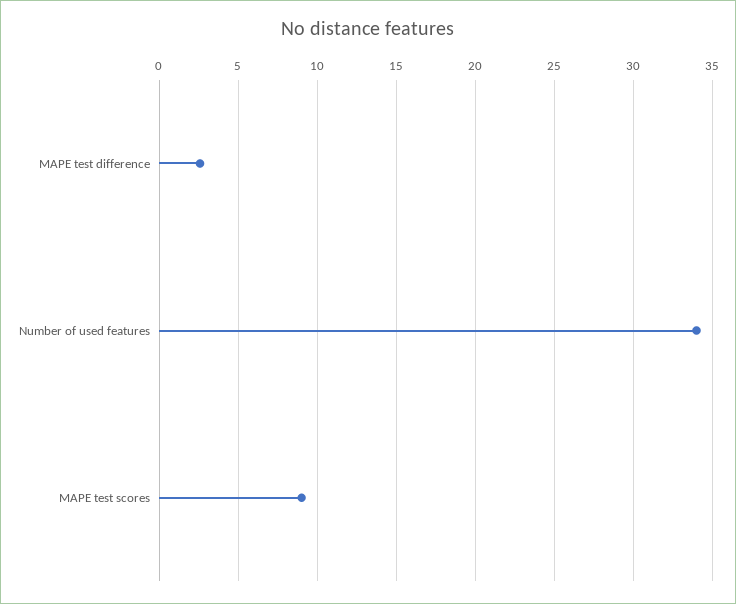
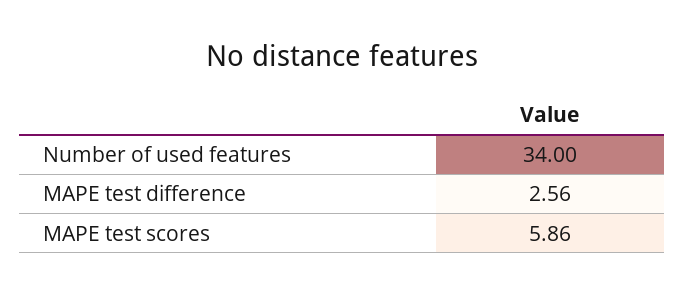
  {
    "MAPE test difference": 2.56,
    "Number of used features": 34,
-   "MAPE test scores": 9
+   "MAPE test scores": 5.86
  }

